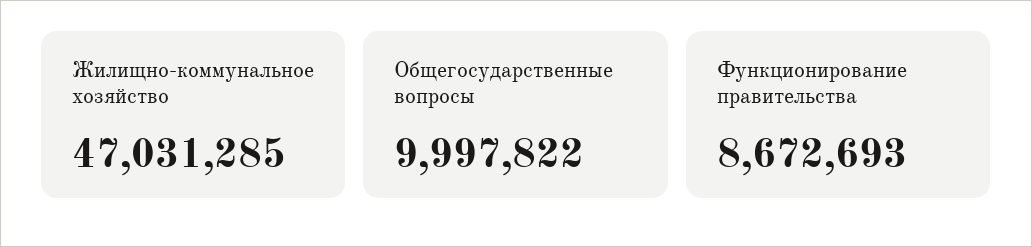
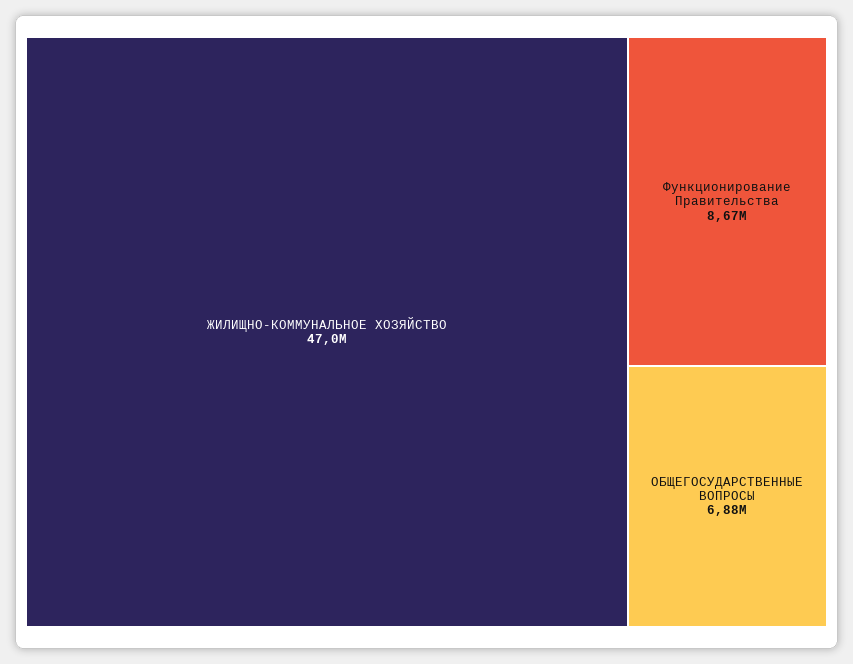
  {
    "Жилищно-коммунальное хозяйство": 47031285,
-   "Общегосударственные вопросы": 9997822,
+   "Общегосударственные вопросы": 6880000,
    "Функционирование правительства": 8672693
  }

